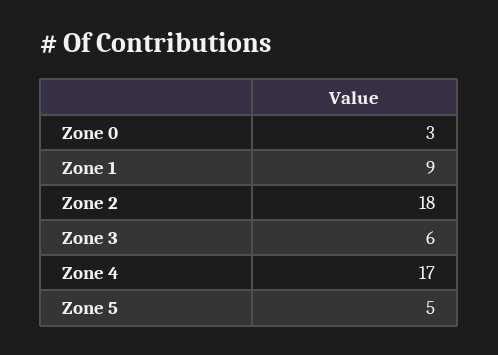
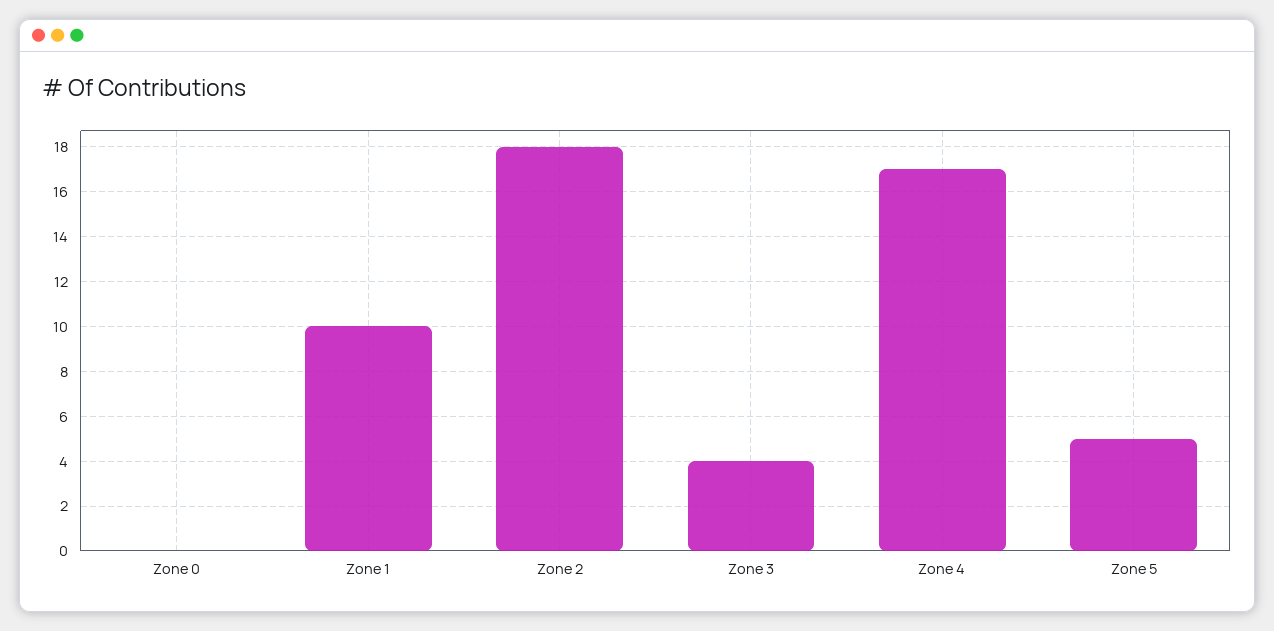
  {
-   "Zone 0": 3,
+   "Zone 0": 0,
-   "Zone 1": 9,
+   "Zone 1": 10,
    "Zone 2": 18,
-   "Zone 3": 6,
+   "Zone 3": 4,
    "Zone 4": 17,
    "Zone 5": 5
  }

